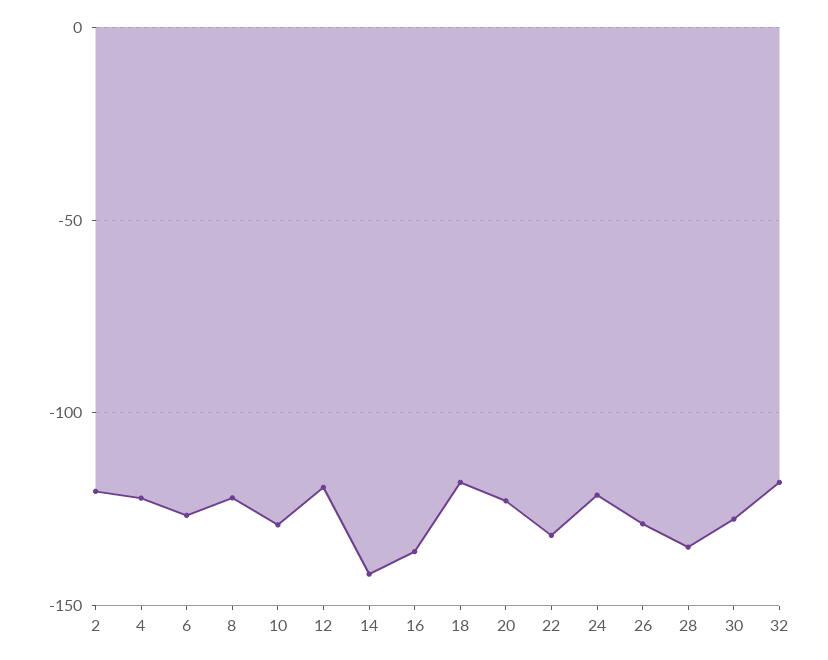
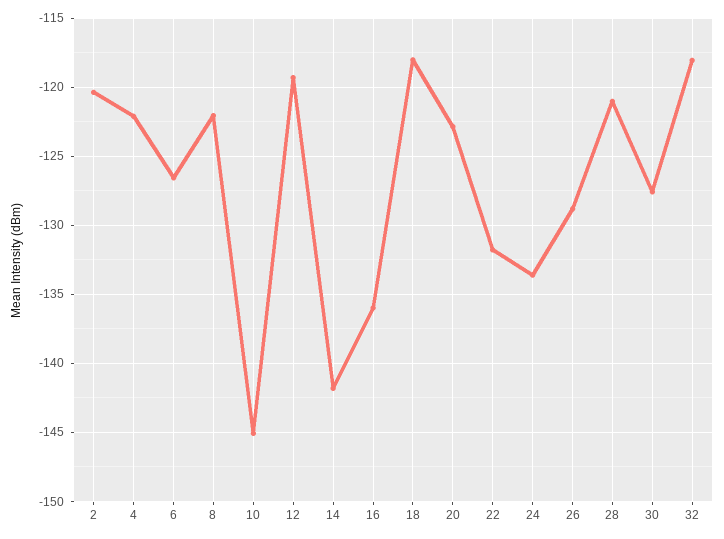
  {
    "2": -120.5,
    "4": -122,
    "6": -126.5,
    "8": -122,
-   "10": -130,
+   "10": -145,
    "12": -119.5,
    "14": -142,
    "16": -136,
    "18": -118,
    "20": -123,
    "22": -132,
-   "24": -120,
+   "24": -133.5,
    "26": -129,
-   "28": -135,
+   "28": -121,
    "30": -127.5,
    "32": -118
  }

